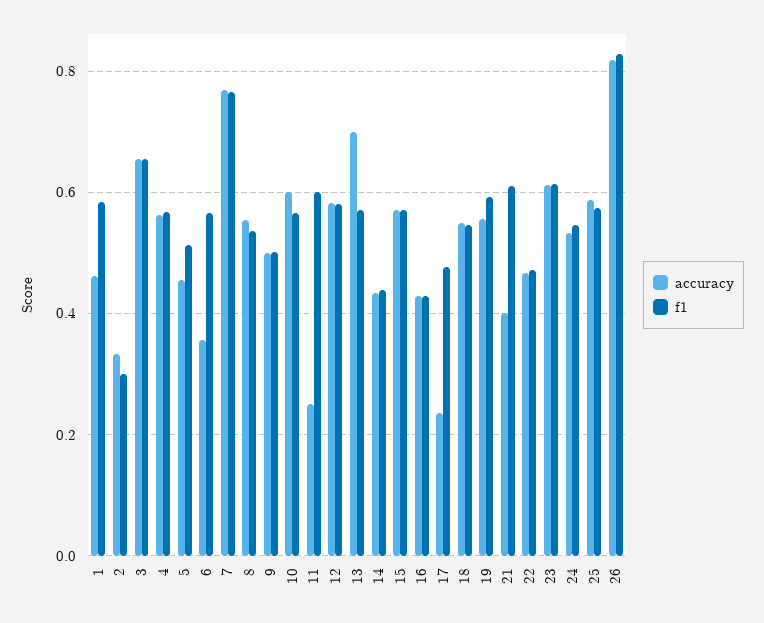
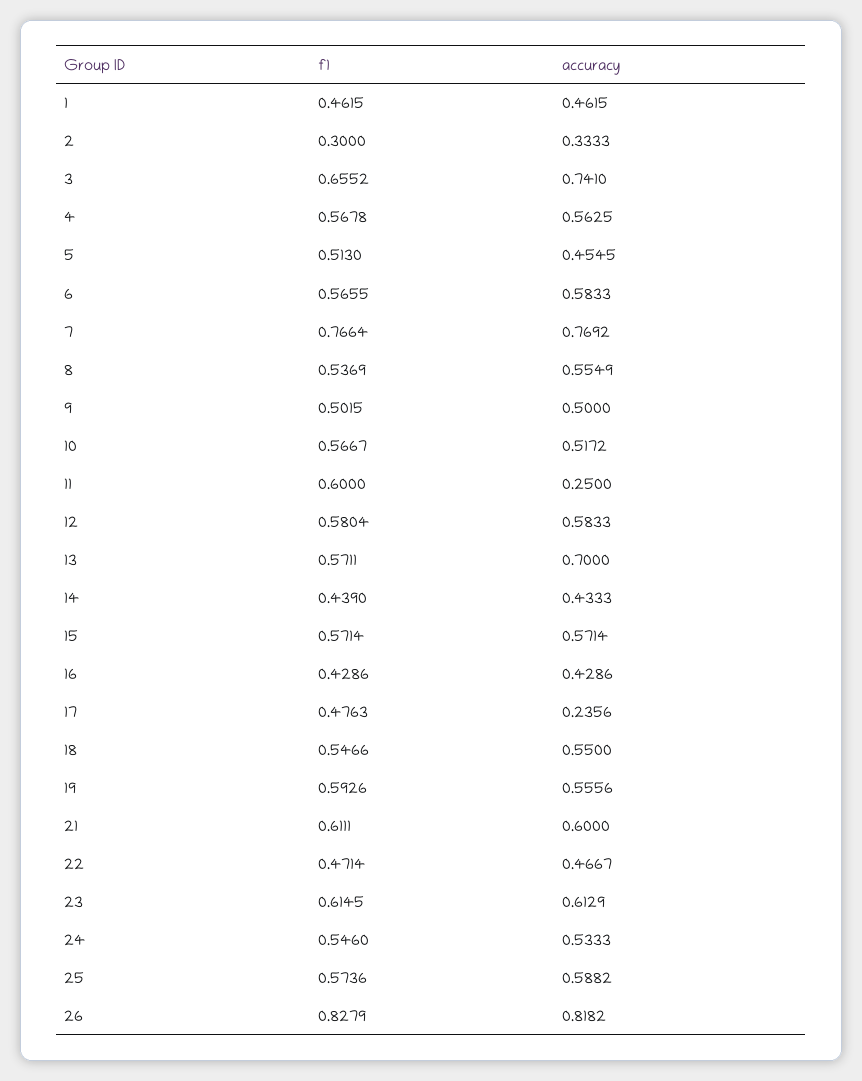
  {
    "accuracy": {
      "1": 0.4615,
      "2": 0.3333,
-     "3": 0.66,
+     "3": 0.741,
      "4": 0.5625,
      "5": 0.4545,
-     "6": 0.36,
+     "6": 0.5833,
      "7": 0.7692,
      "8": 0.5549,
      "9": 0.5,
-     "10": 0.6,
+     "10": 0.5172,
      "11": 0.25,
      "12": 0.5833,
      "13": 0.7,
      "14": 0.4333,
      "15": 0.5714,
      "16": 0.4286,
      "17": 0.2356,
      "18": 0.55,
      "19": 0.5556,
-     "21": 0.4,
+     "21": 0.6,
      "22": 0.4667,
      "23": 0.6129,
      "24": 0.5333,
      "25": 0.5882,
      "26": 0.8182
    },
    "f1": {
-     "1": 0.58,
+     "1": 0.4615,
      "2": 0.3,
      "3": 0.6552,
      "4": 0.5678,
      "5": 0.513,
      "6": 0.5655,
      "7": 0.7664,
      "8": 0.5369,
      "9": 0.5015,
      "10": 0.5667,
      "11": 0.6,
      "12": 0.5804,
      "13": 0.5711,
      "14": 0.439,
      "15": 0.5714,
      "16": 0.4286,
      "17": 0.4763,
      "18": 0.5466,
      "19": 0.5926,
      "21": 0.6111,
      "22": 0.4714,
      "23": 0.6145,
      "24": 0.546,
      "25": 0.5736,
      "26": 0.8279
    }
  }

